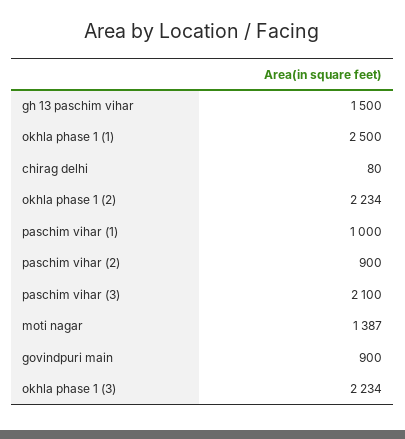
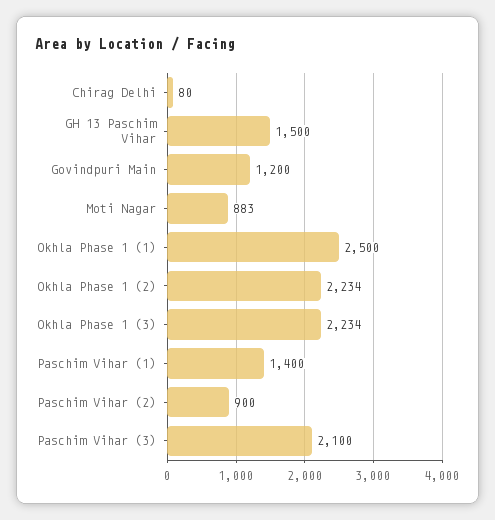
  {
    "gh 13 paschim vihar": 1500,
    "okhla phase 1 (1)": 2500,
    "chirag delhi": 80,
    "okhla phase 1 (2)": 2234,
-   "paschim vihar (1)": 1000,
+   "paschim vihar (1)": 1400,
    "paschim vihar (2)": 900,
    "paschim vihar (3)": 2100,
-   "moti nagar": 1387,
+   "moti nagar": 883,
-   "govindpuri main": 900,
+   "govindpuri main": 1200,
    "okhla phase 1 (3)": 2234
  }

